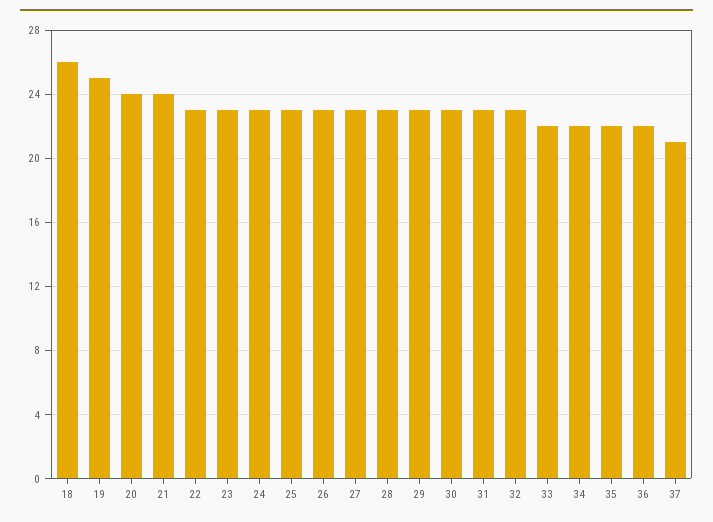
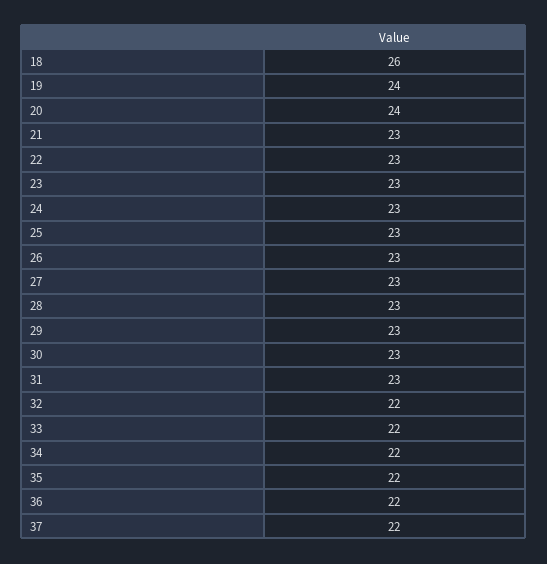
  {
    "18": 26,
-   "19": 25,
+   "19": 24,
    "20": 24,
-   "21": 24,
+   "21": 23,
    "22": 23,
    "23": 23,
    "24": 23,
    "25": 23,
    "26": 23,
    "27": 23,
    "28": 23,
    "29": 23,
    "30": 23,
    "31": 23,
-   "32": 23,
+   "32": 22,
    "33": 22,
    "34": 22,
    "35": 22,
    "36": 22,
-   "37": 21
+   "37": 22
  }

